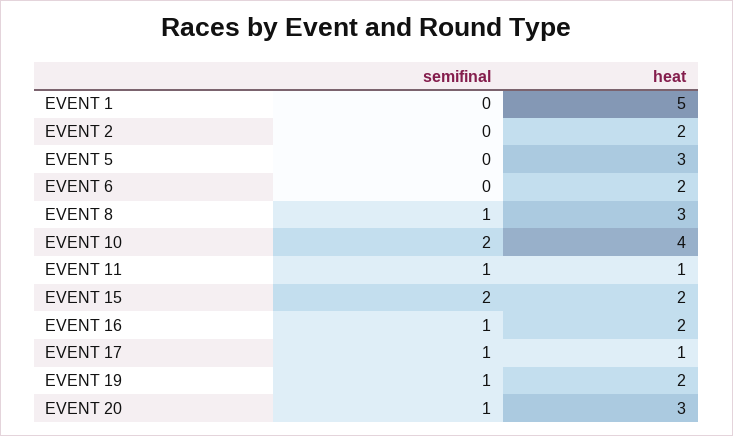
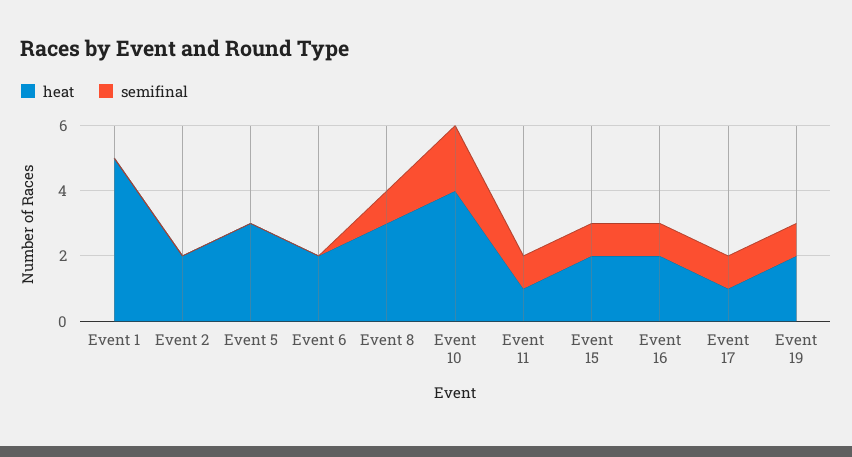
  {
    "semifinal": {
      "EVENT 1": 0,
      "EVENT 2": 0,
      "EVENT 5": 0,
      "EVENT 6": 0,
      "EVENT 8": 1,
      "EVENT 10": 2,
      "EVENT 11": 1,
-     "EVENT 15": 2,
+     "EVENT 15": 1,
      "EVENT 16": 1,
      "EVENT 17": 1,
-     "EVENT 19": 1,
+     "EVENT 19": 1
-     "EVENT 20": 1
    },
    "heat": {
      "EVENT 1": 5,
      "EVENT 2": 2,
      "EVENT 5": 3,
      "EVENT 6": 2,
      "EVENT 8": 3,
      "EVENT 10": 4,
      "EVENT 11": 1,
      "EVENT 15": 2,
      "EVENT 16": 2,
      "EVENT 17": 1,
-     "EVENT 19": 2,
+     "EVENT 19": 2
-     "EVENT 20": 3
    }
  }

